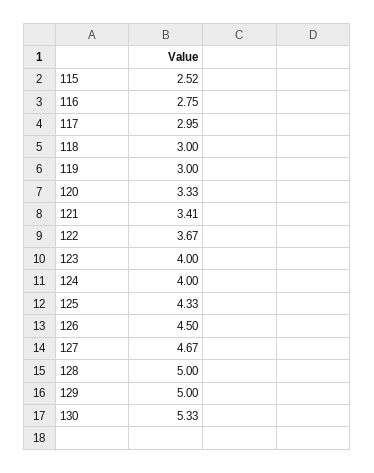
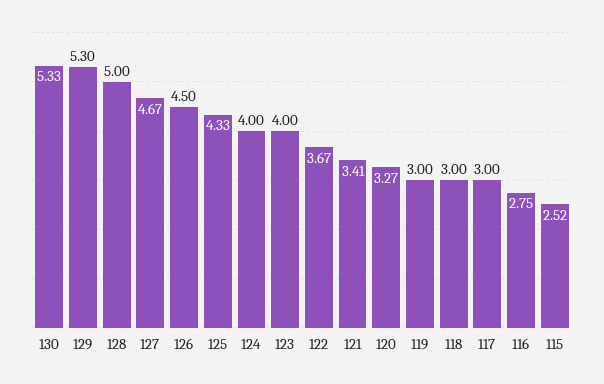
  {
    "115": 2.52,
    "116": 2.75,
-   "117": 2.95,
+   "117": 3,
    "118": 3,
    "119": 3,
-   "120": 3.33,
+   "120": 3.27,
    "121": 3.41,
    "122": 3.67,
    "123": 4,
    "124": 4,
    "125": 4.33,
    "126": 4.5,
    "127": 4.67,
    "128": 5,
-   "129": 5,
+   "129": 5.3,
    "130": 5.33
  }

